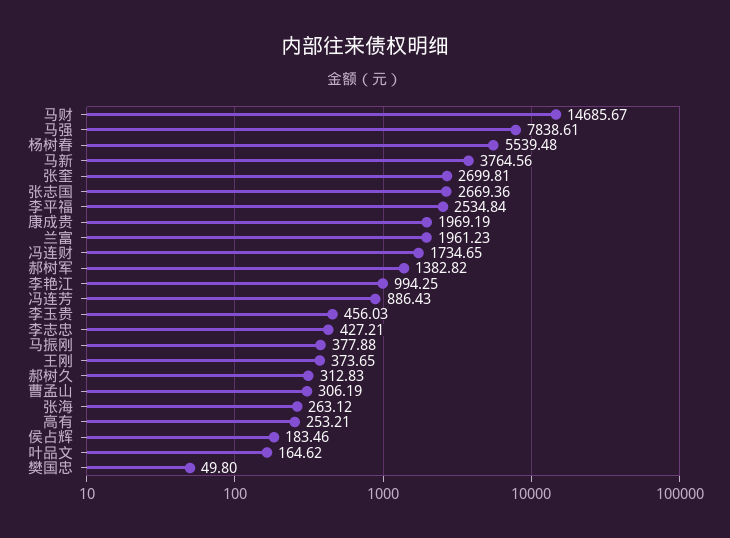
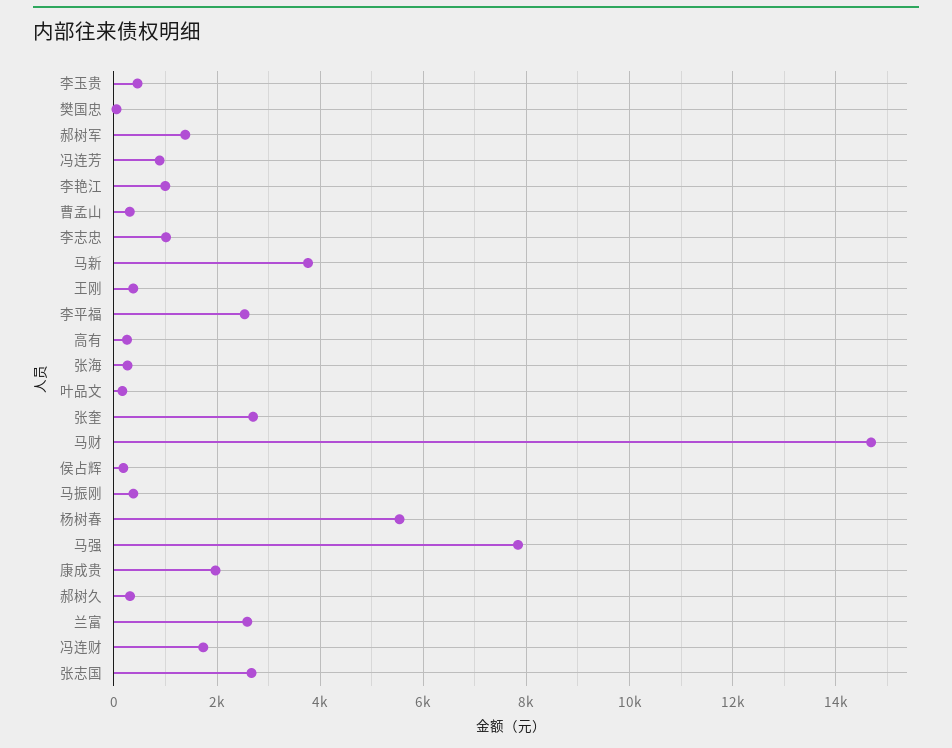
  {
    "马财": 14685.67,
    "马强": 7838.61,
    "杨树春": 5539.48,
    "马新": 3764.56,
    "张奎": 2699.81,
    "张志国": 2669.36,
    "李平福": 2534.84,
    "康成贵": 1969.19,
-   "兰富": 1961.23,
+   "兰富": 2600,
    "冯连财": 1734.65,
    "郝树军": 1382.82,
    "李艳江": 994.25,
    "冯连芳": 886.43,
    "李玉贵": 456.03,
-   "李志忠": 427.21,
+   "李志忠": 1000,
    "马振刚": 377.88,
    "王刚": 373.65,
    "郝树久": 312.83,
    "曹孟山": 306.19,
    "张海": 263.12,
    "高有": 253.21,
    "侯占辉": 183.46,
    "叶品文": 164.62,
    "樊国忠": 49.8
  }

